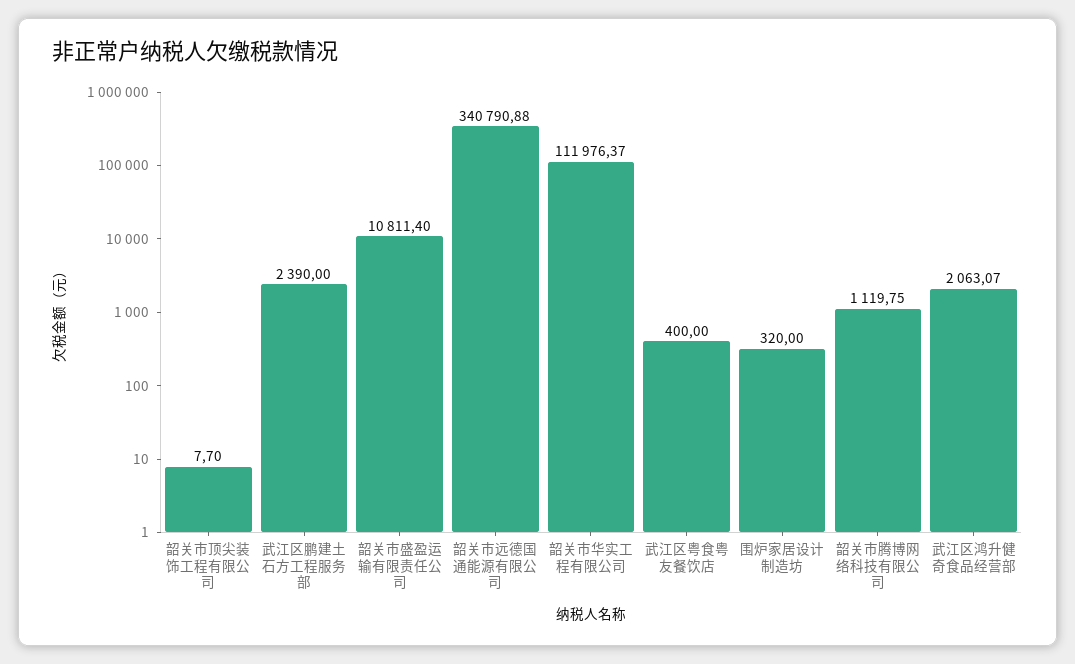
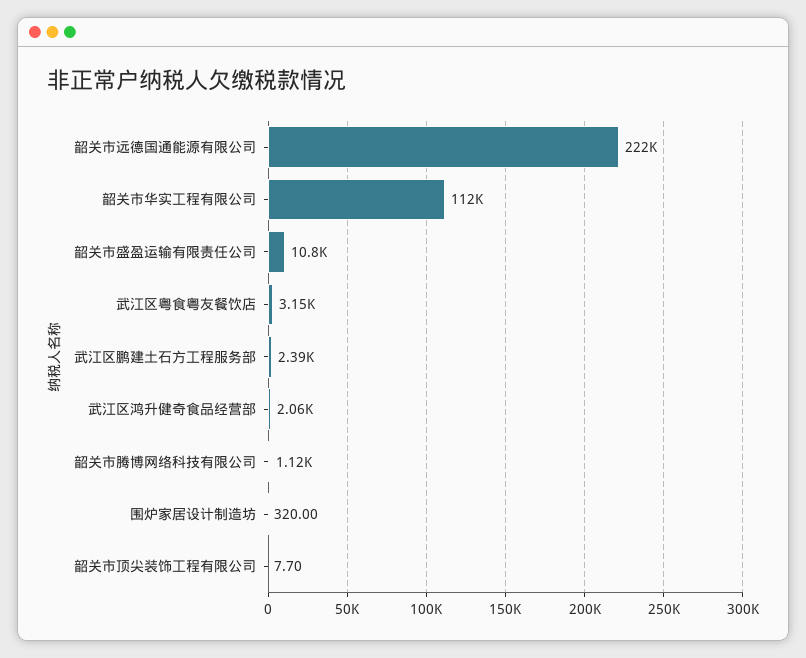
  {
    "韶关市顶尖装饰工程有限公司": 7.7,
    "武江区鹏建土石方工程服务部": 2390,
    "韶关市盛盈运输有限责任公司": 10811.4,
-   "韶关市远德国通能源有限公司": 340790.88,
+   "韶关市远德国通能源有限公司": 222000,
    "韶关市华实工程有限公司": 111976.37,
-   "武江区粤食粤友餐饮店": 400,
+   "武江区粤食粤友餐饮店": 3150,
    "围炉家居设计制造坊": 320,
    "韶关市腾博网络科技有限公司": 1119.75,
    "武江区鸿升健奇食品经营部": 2063.07
  }

